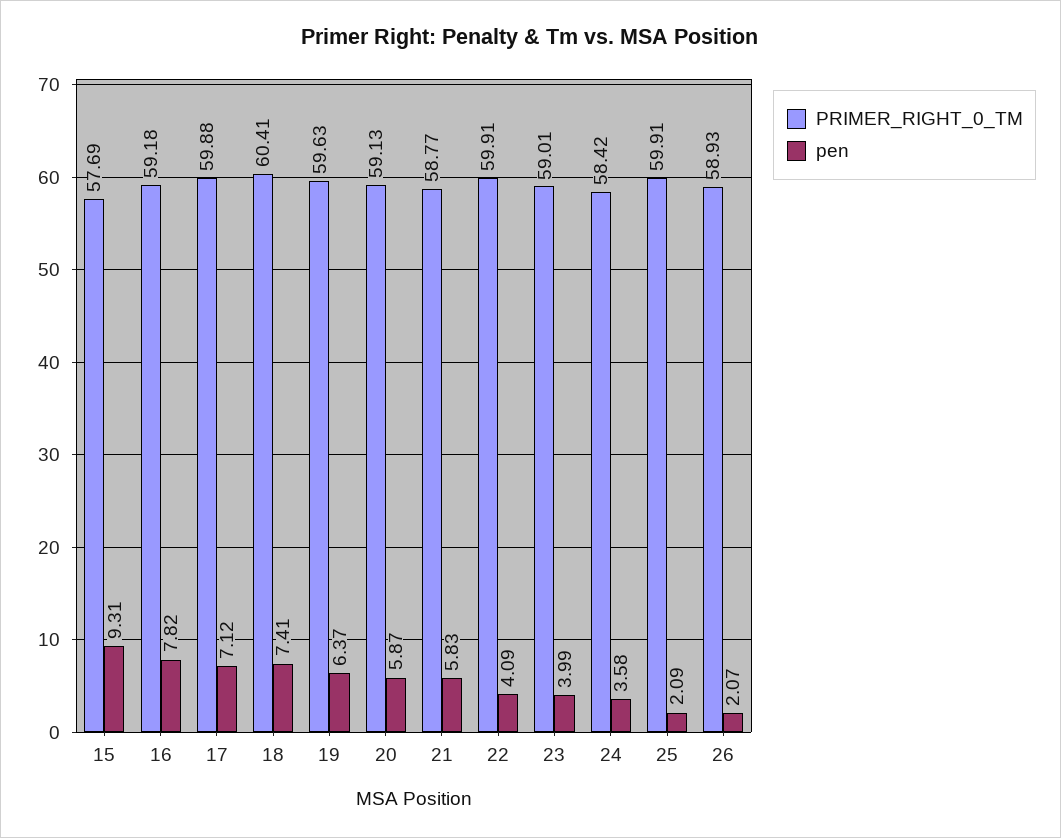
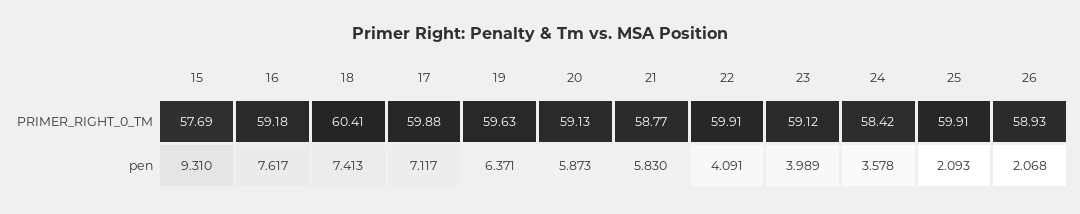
  {
    "PRIMER_RIGHT_0_TM": {
      "15": 57.69,
      "16": 59.18,
      "17": 59.88,
      "18": 60.41,
      "19": 59.63,
      "20": 59.13,
      "21": 58.77,
      "22": 59.91,
-     "23": 59.01,
+     "23": 59.12,
      "24": 58.42,
      "25": 59.91,
      "26": 58.93
    },
    "pen": {
      "15": 9.31,
-     "16": 7.82,
+     "16": 7.617,
      "17": 7.117,
      "18": 7.413,
      "19": 6.371,
      "20": 5.873,
      "21": 5.83,
      "22": 4.091,
      "23": 3.989,
      "24": 3.578,
      "25": 2.093,
      "26": 2.068
    }
  }

